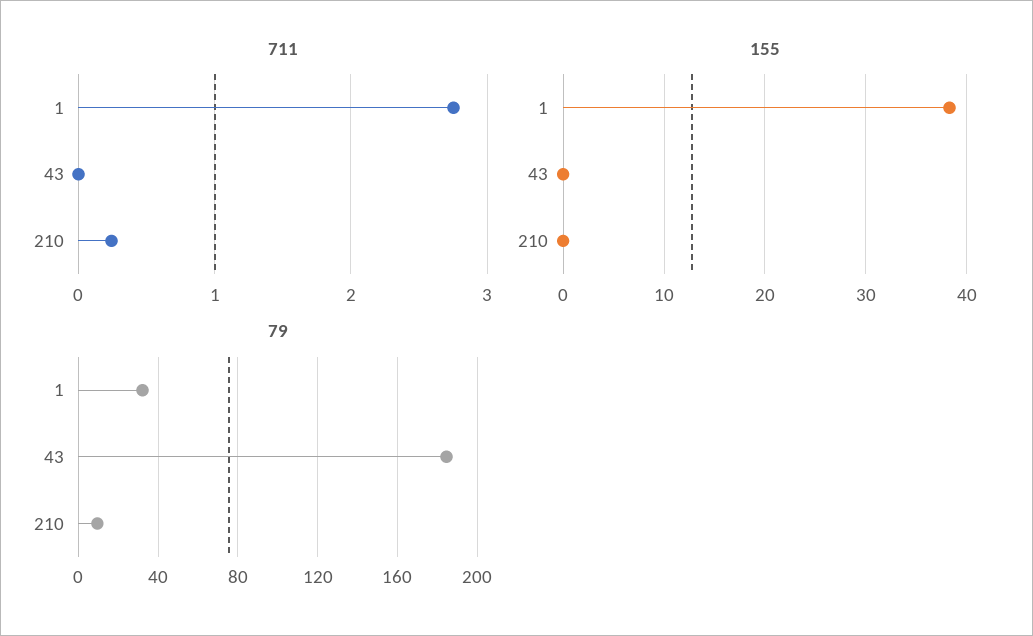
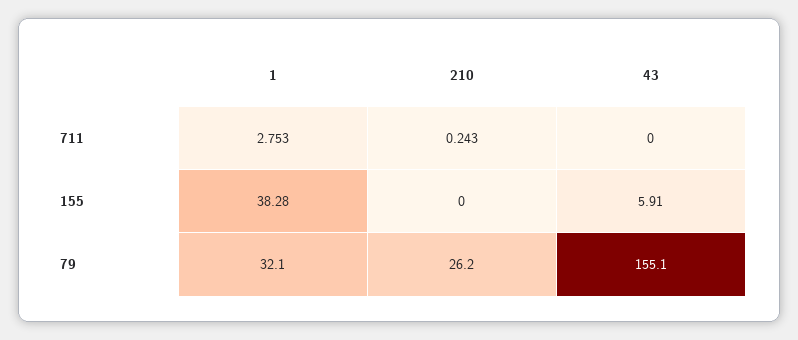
  {
    "711": {
      "1": 2.753,
      "43": 0,
      "210": 0.243
    },
    "155": {
      "1": 38.28,
-     "43": 0,
+     "43": 5.91,
      "210": 0
    },
    "79": {
      "1": 32.1,
-     "43": 185,
+     "43": 155.1,
-     "210": 10
+     "210": 26.2
    }
  }

